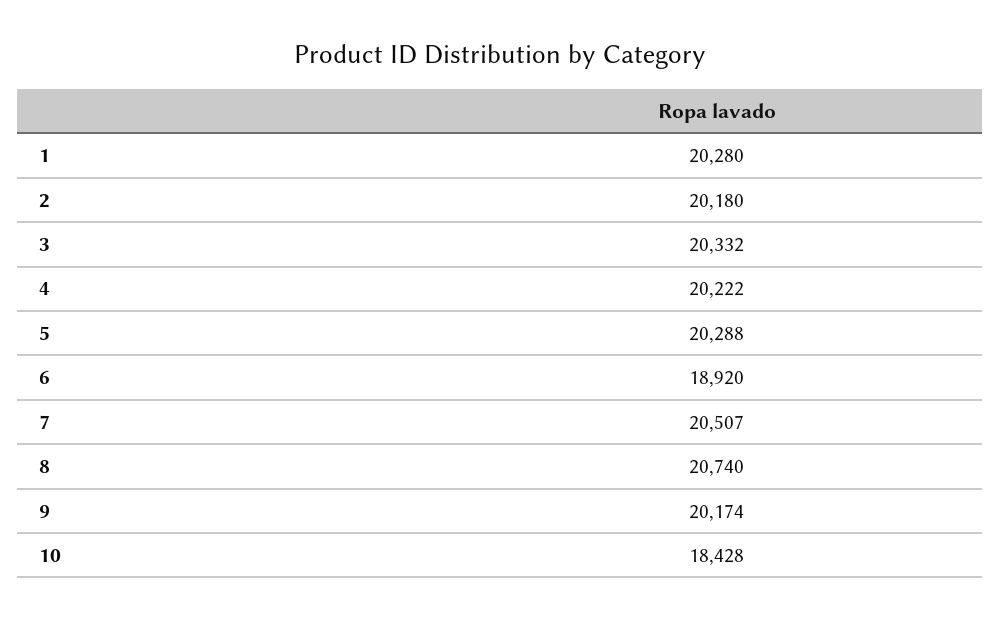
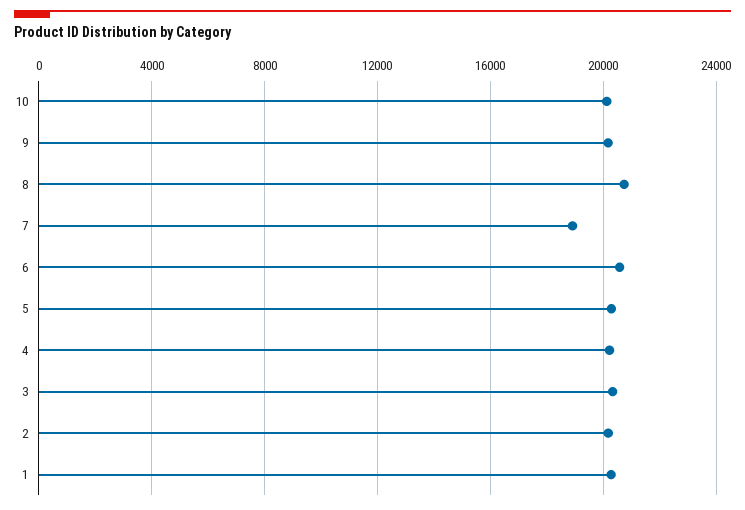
  {
    "1": 20280,
    "2": 20180,
    "3": 20332,
    "4": 20222,
    "5": 20288,
-   "6": 18920,
+   "6": 20500,
-   "7": 20507,
+   "7": 19000,
    "8": 20740,
    "9": 20174,
-   "10": 18428
+   "10": 20000
  }

